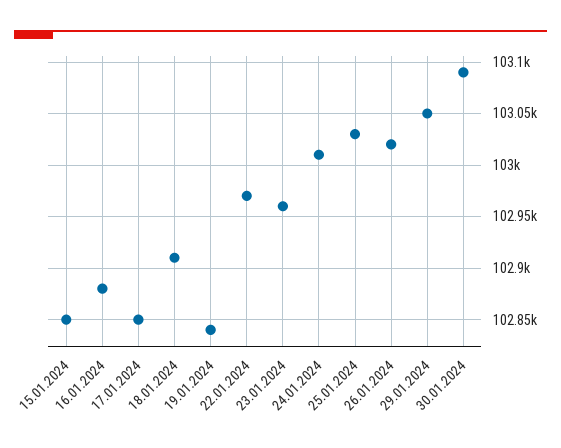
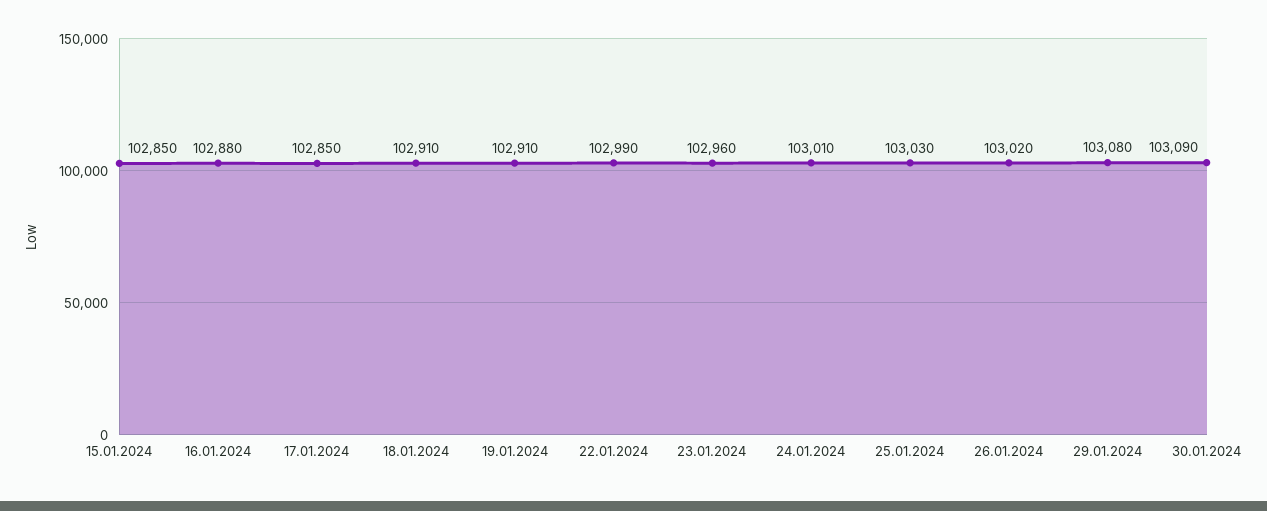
  {
    "15.01.2024": 102850,
    "16.01.2024": 102880,
    "17.01.2024": 102850,
    "18.01.2024": 102910,
-   "19.01.2024": 102840,
+   "19.01.2024": 102910,
-   "22.01.2024": 102970,
+   "22.01.2024": 102990,
    "23.01.2024": 102960,
    "24.01.2024": 103010,
    "25.01.2024": 103030,
    "26.01.2024": 103020,
-   "29.01.2024": 103050,
+   "29.01.2024": 103080,
    "30.01.2024": 103090
  }

